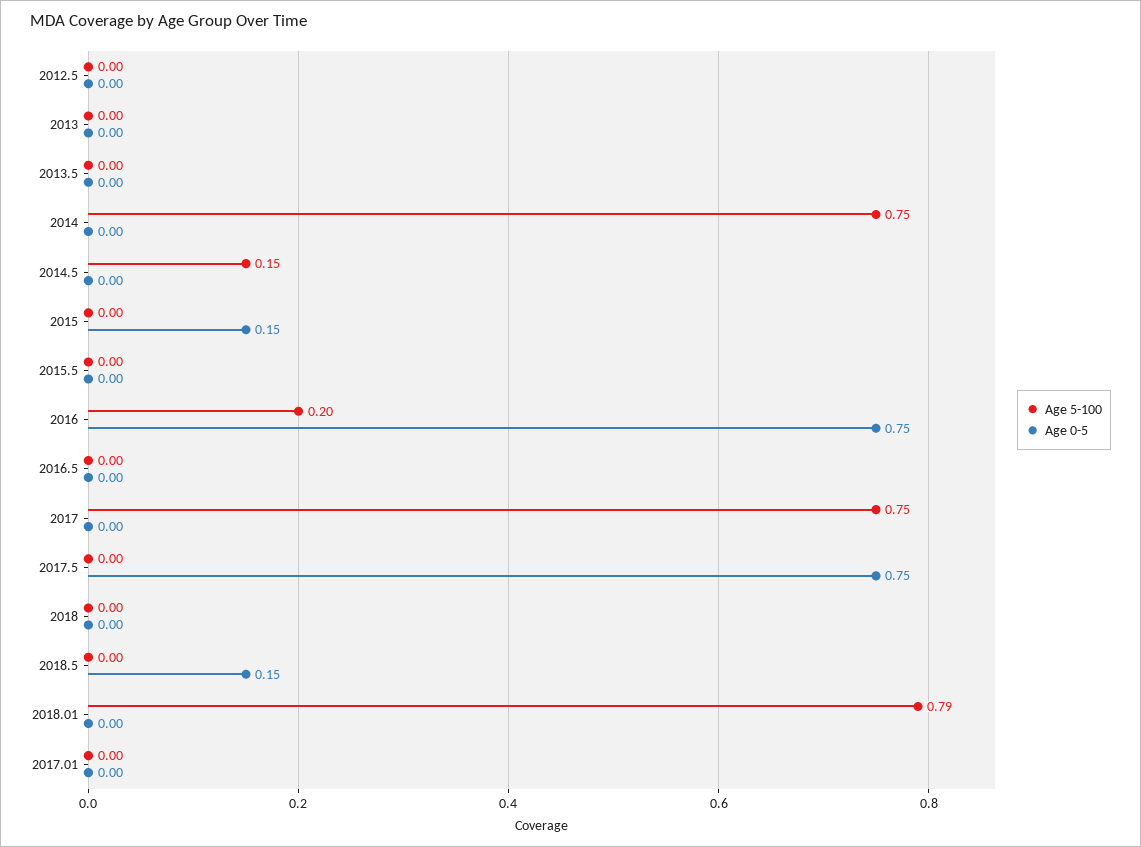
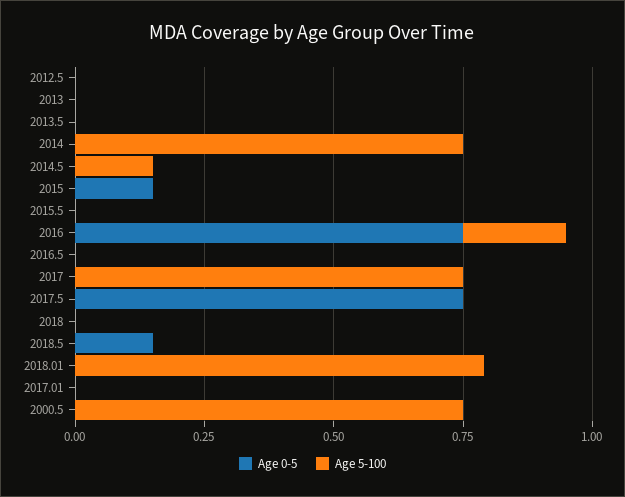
  {
    "Age 5-100": {
      "2012.5": 0,
      "2013": 0,
      "2013.5": 0,
      "2014": 0.75,
      "2014.5": 0.15,
      "2015": 0,
      "2015.5": 0,
      "2016": 0.2,
      "2016.5": 0,
      "2017": 0.75,
      "2017.5": 0,
      "2018": 0,
      "2018.5": 0,
      "2018.01": 0.79,
-     "2017.01": 0
+     "2017.01": 0,
+     "2000.5": 0.75
    },
    "Age 0-5": {
      "2012.5": 0,
      "2013": 0,
      "2013.5": 0,
      "2014": 0,
      "2014.5": 0,
      "2015": 0.15,
      "2015.5": 0,
      "2016": 0.75,
      "2016.5": 0,
      "2017": 0,
      "2017.5": 0.75,
      "2018": 0,
      "2018.5": 0.15,
      "2018.01": 0,
-     "2017.01": 0
+     "2017.01": 0,
+     "2000.5": 0
    }
  }

